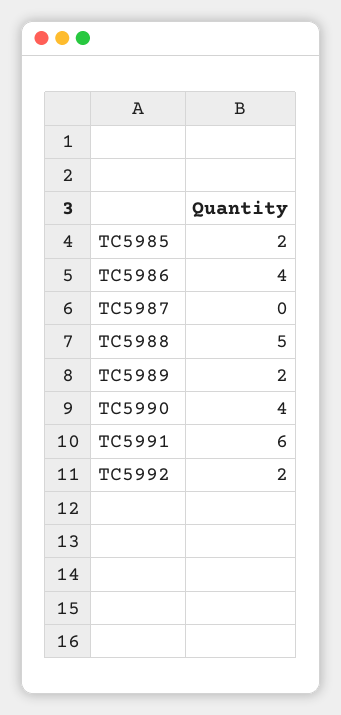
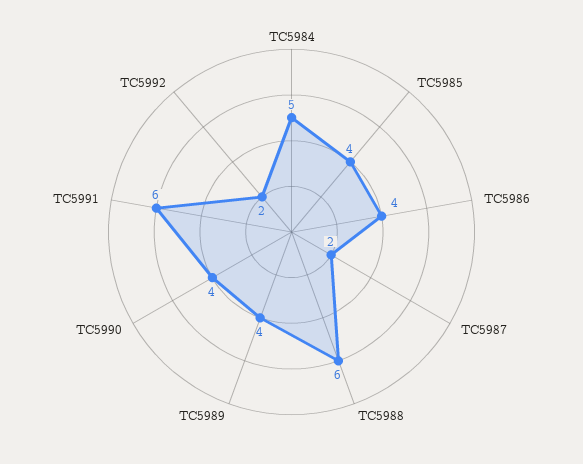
  {
-   "TC5985": 2,
+   "TC5985": 4,
    "TC5986": 4,
-   "TC5987": 0,
+   "TC5987": 2,
-   "TC5988": 5,
+   "TC5988": 6,
-   "TC5989": 2,
+   "TC5989": 4,
    "TC5990": 4,
    "TC5991": 6,
-   "TC5992": 2
+   "TC5992": 2,
+   "TC5984": 5
  }

